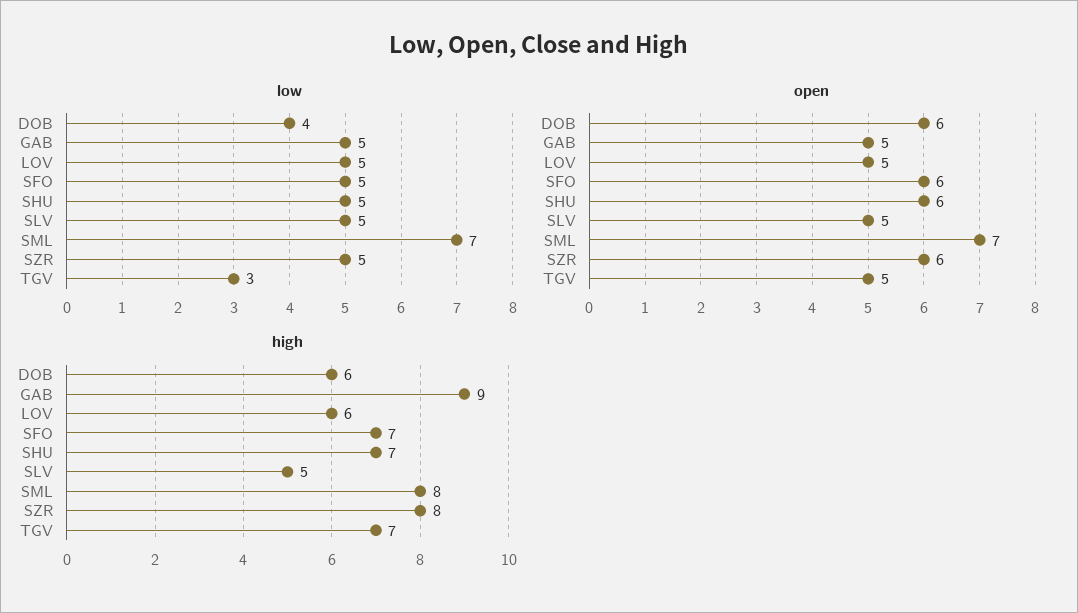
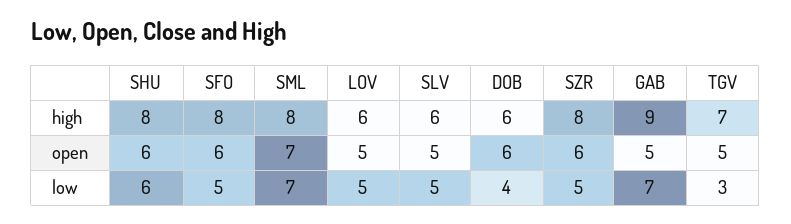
  {
    "low": {
      "DOB": 4,
-     "GAB": 5,
+     "GAB": 7,
      "LOV": 5,
      "SFO": 5,
-     "SHU": 5,
+     "SHU": 6,
      "SLV": 5,
      "SML": 7,
      "SZR": 5,
      "TGV": 3
    },
    "open": {
      "DOB": 6,
      "GAB": 5,
      "LOV": 5,
      "SFO": 6,
      "SHU": 6,
      "SLV": 5,
      "SML": 7,
      "SZR": 6,
      "TGV": 5
    },
    "high": {
      "DOB": 6,
      "GAB": 9,
      "LOV": 6,
-     "SFO": 7,
+     "SFO": 8,
-     "SHU": 7,
+     "SHU": 8,
-     "SLV": 5,
+     "SLV": 6,
      "SML": 8,
      "SZR": 8,
      "TGV": 7
    }
  }

